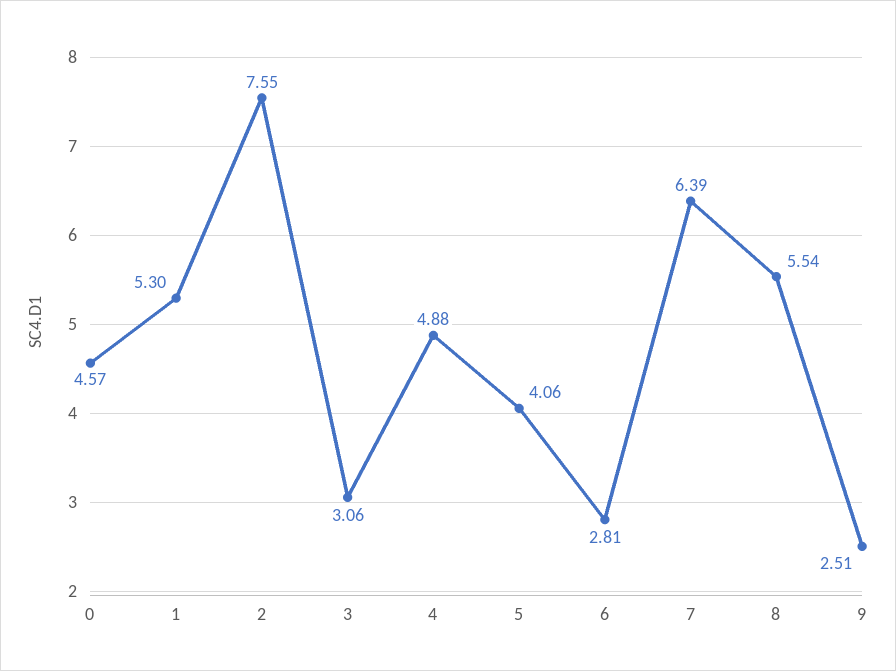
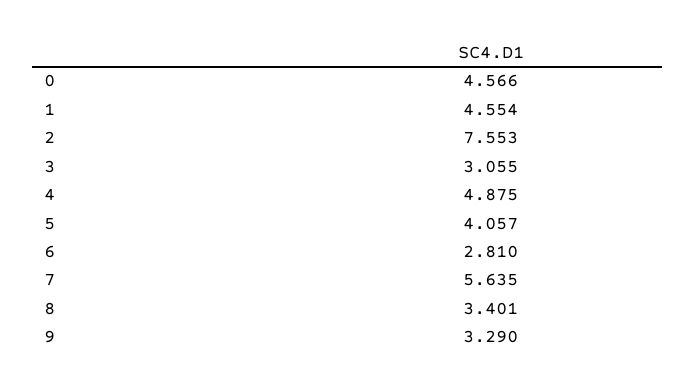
  {
    "0": 4.566,
-   "1": 5.3,
+   "1": 4.554,
    "2": 7.553,
    "3": 3.055,
    "4": 4.875,
    "5": 4.057,
    "6": 2.81,
-   "7": 6.39,
+   "7": 5.635,
-   "8": 5.54,
+   "8": 3.401,
-   "9": 2.51
+   "9": 3.29
  }

